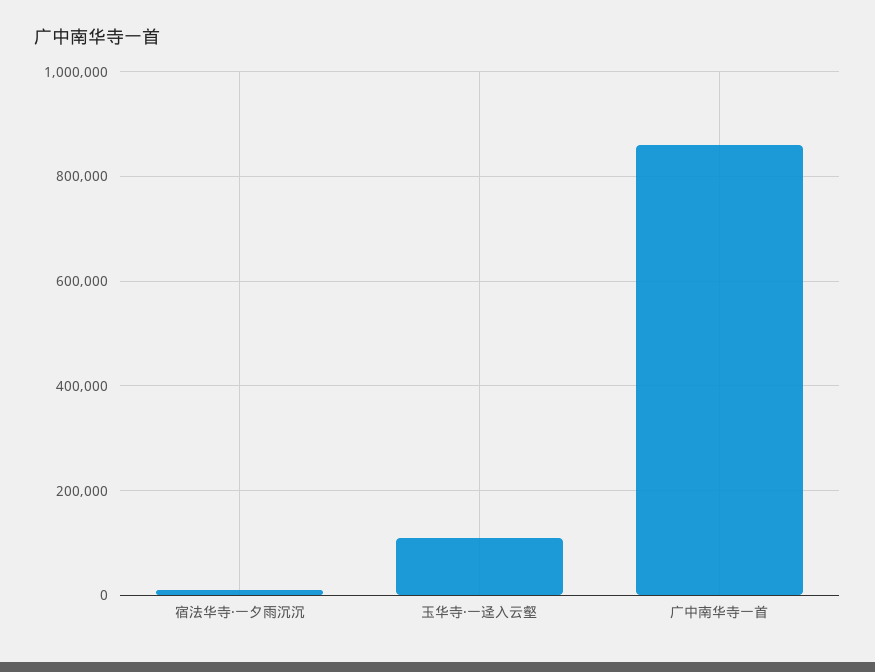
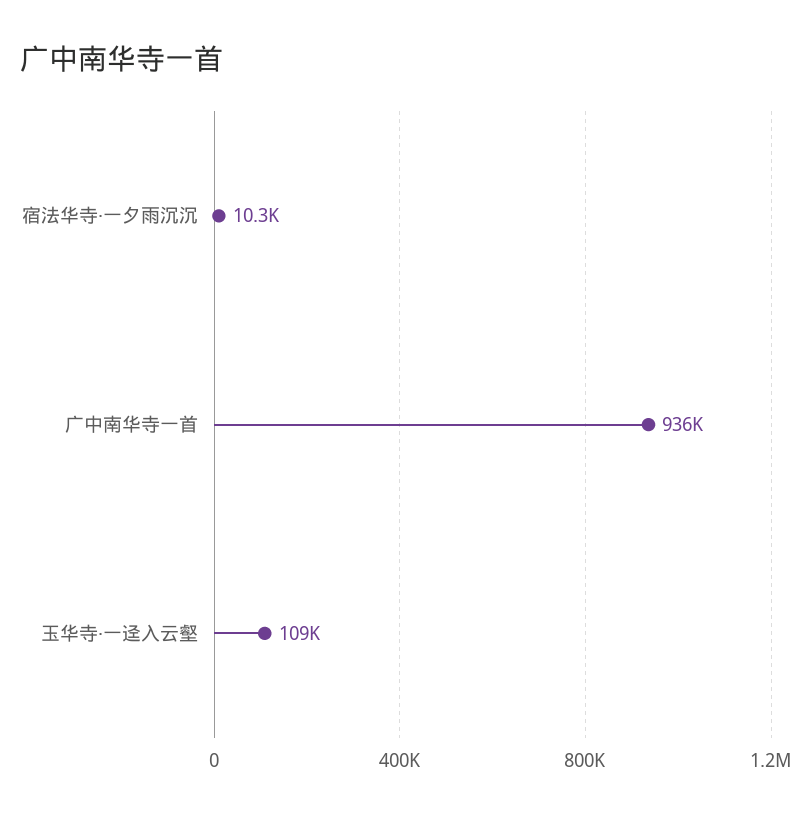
  {
    "宿法华寺·一夕雨沉沉": 10300,
    "玉华寺·一迳入云壑": 109000,
-   "广中南华寺一首": 860000
+   "广中南华寺一首": 936000
  }

